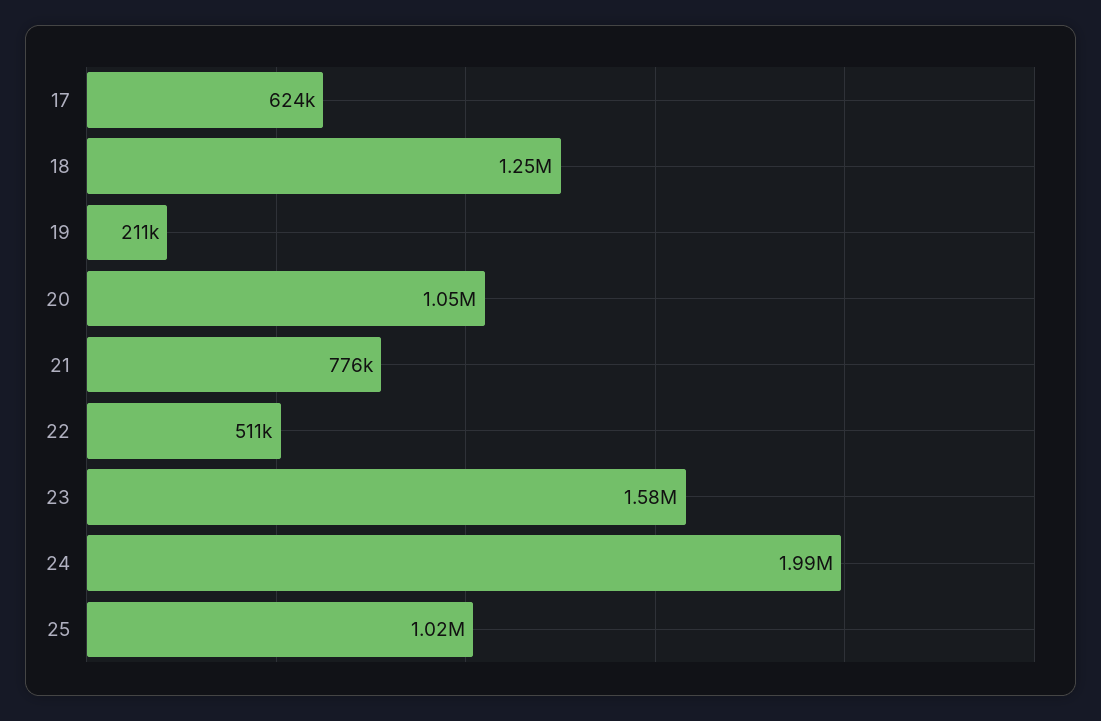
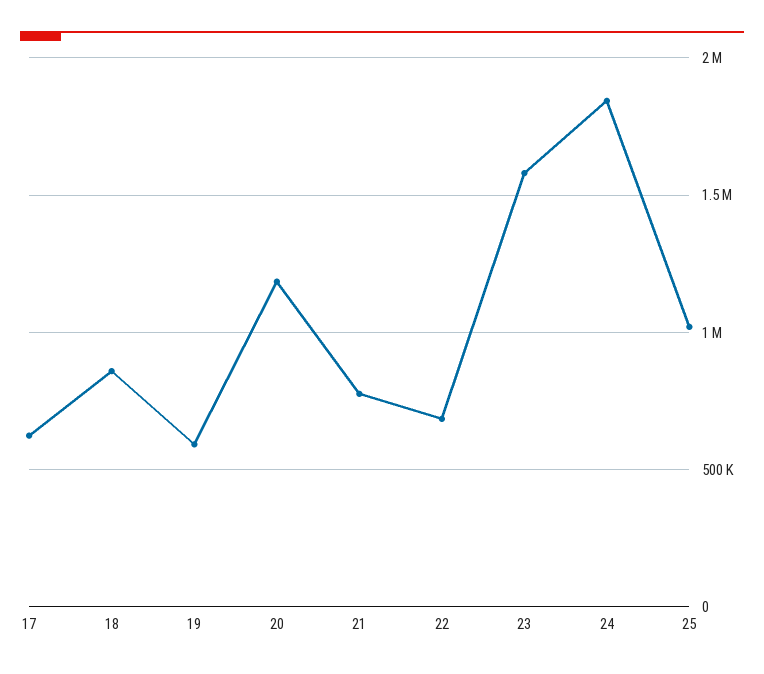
  {
    "17": 624000,
-   "18": 1250000,
+   "18": 850000,
-   "19": 211000,
+   "19": 600000,
-   "20": 1050000,
+   "20": 1200000,
    "21": 776000,
-   "22": 511000,
+   "22": 700000,
    "23": 1580000,
-   "24": 1990000,
+   "24": 1850000,
    "25": 1020000
  }

